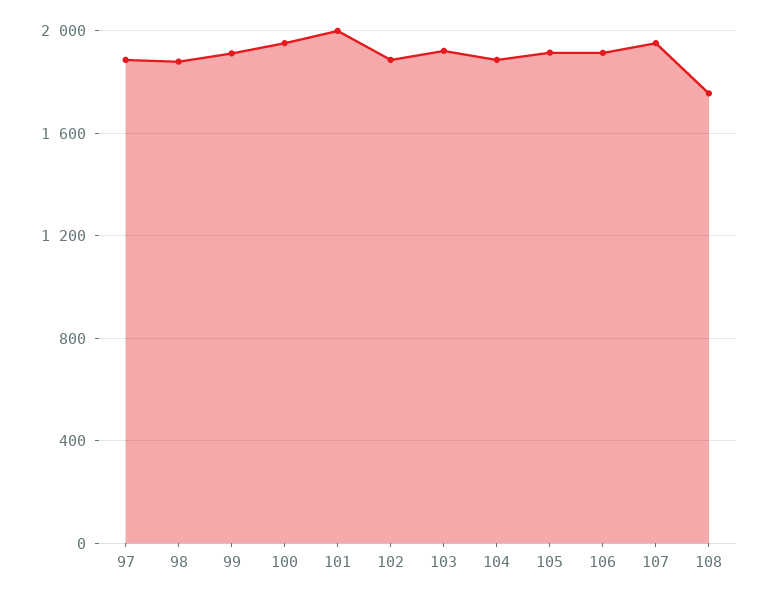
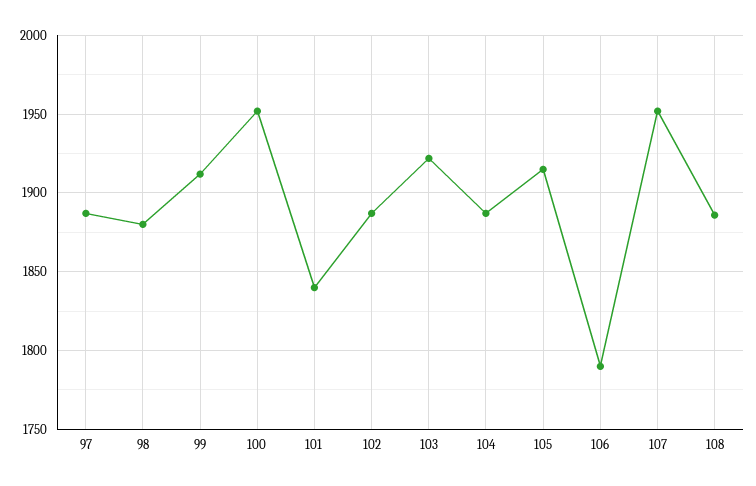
  {
    "97": 1885,
    "98": 1880,
    "99": 1910,
    "100": 1950,
-   "101": 2000,
+   "101": 1840,
    "102": 1885,
    "103": 1920,
    "104": 1885,
    "105": 1915,
-   "106": 1900,
+   "106": 1790,
    "107": 1950,
-   "108": 1750
+   "108": 1885
  }

